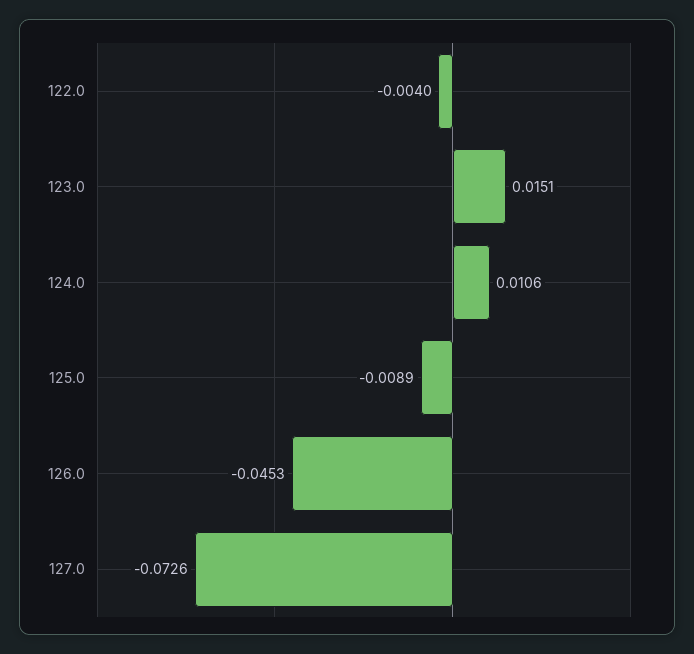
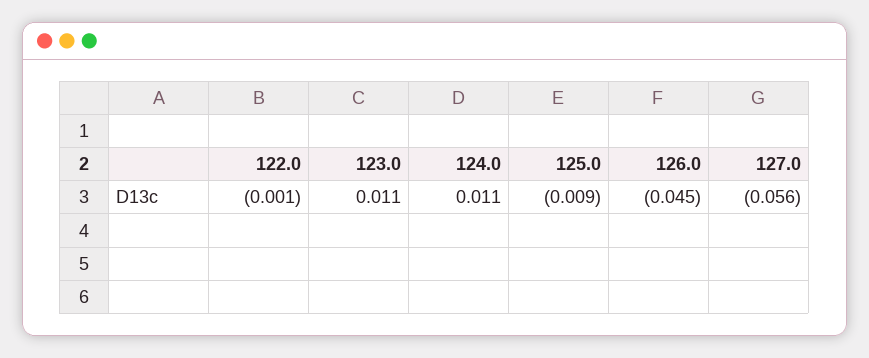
  {
-   "122.0": -0.004,
+   "122.0": -0.001,
-   "123.0": 0.0151,
+   "123.0": 0.011,
    "124.0": 0.0106,
    "125.0": -0.0089,
    "126.0": -0.0453,
-   "127.0": -0.0726
+   "127.0": -0.056
  }

